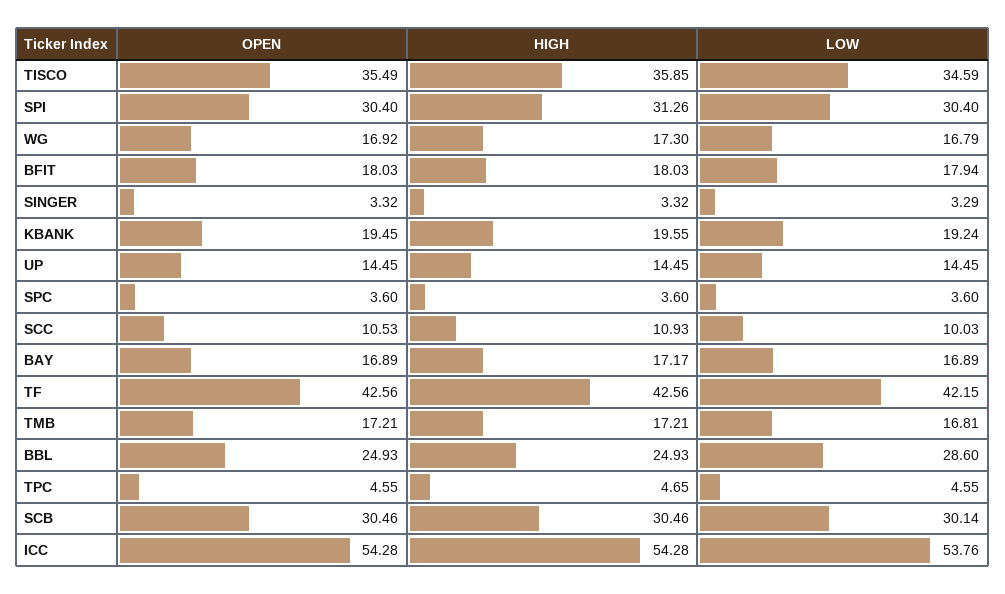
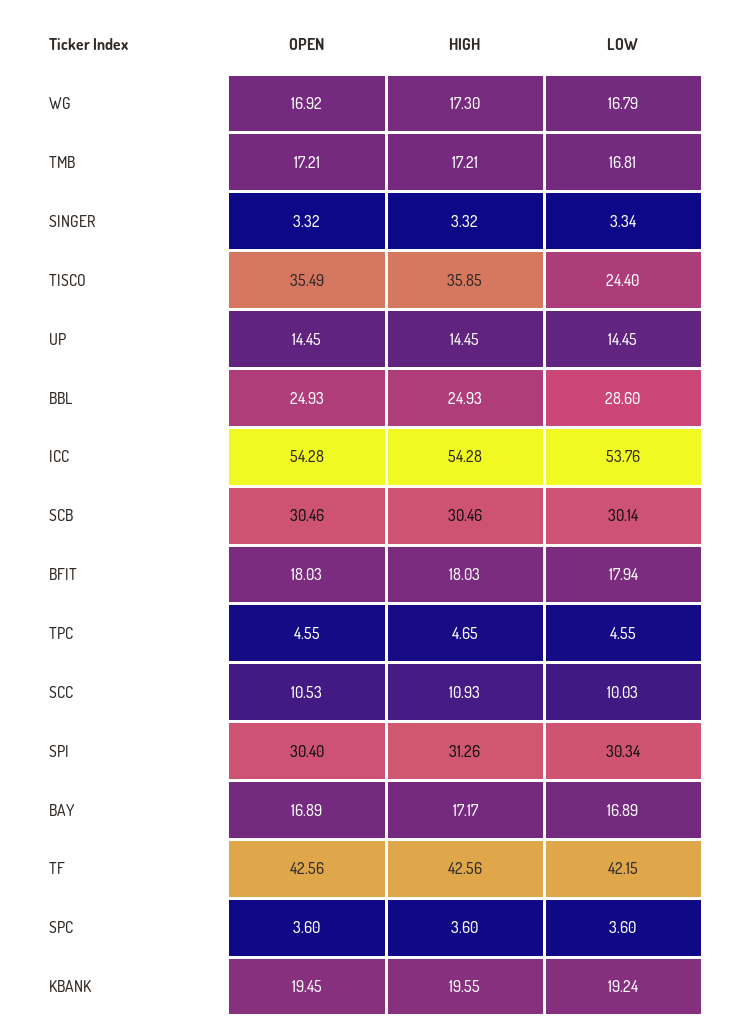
  {
    "OPEN": {
      "TISCO": 35.49,
      "SPI": 30.4,
      "WG": 16.92,
      "BFIT": 18.03,
      "SINGER": 3.32,
      "KBANK": 19.45,
      "UP": 14.45,
      "SPC": 3.6,
      "SCC": 10.53,
      "BAY": 16.89,
      "TF": 42.56,
      "TMB": 17.21,
      "BBL": 24.93,
      "TPC": 4.55,
      "SCB": 30.46,
      "ICC": 54.28
    },
    "HIGH": {
      "TISCO": 35.85,
      "SPI": 31.26,
      "WG": 17.3,
      "BFIT": 18.03,
      "SINGER": 3.32,
      "KBANK": 19.55,
      "UP": 14.45,
      "SPC": 3.6,
      "SCC": 10.93,
      "BAY": 17.17,
      "TF": 42.56,
      "TMB": 17.21,
      "BBL": 24.93,
      "TPC": 4.65,
      "SCB": 30.46,
      "ICC": 54.28
    },
    "LOW": {
-     "TISCO": 34.59,
+     "TISCO": 24.4,
-     "SPI": 30.4,
+     "SPI": 30.34,
      "WG": 16.79,
      "BFIT": 17.94,
-     "SINGER": 3.29,
+     "SINGER": 3.34,
      "KBANK": 19.24,
      "UP": 14.45,
      "SPC": 3.6,
      "SCC": 10.03,
      "BAY": 16.89,
      "TF": 42.15,
      "TMB": 16.81,
      "BBL": 28.6,
      "TPC": 4.55,
      "SCB": 30.14,
      "ICC": 53.76
    }
  }

